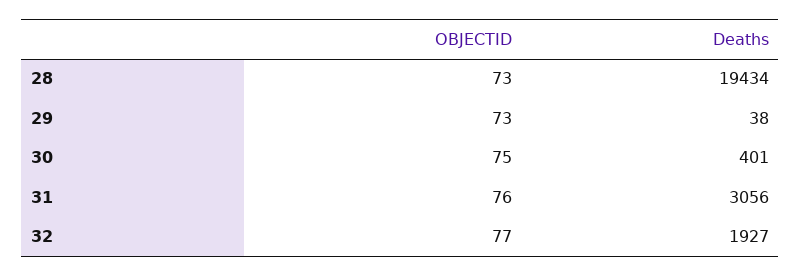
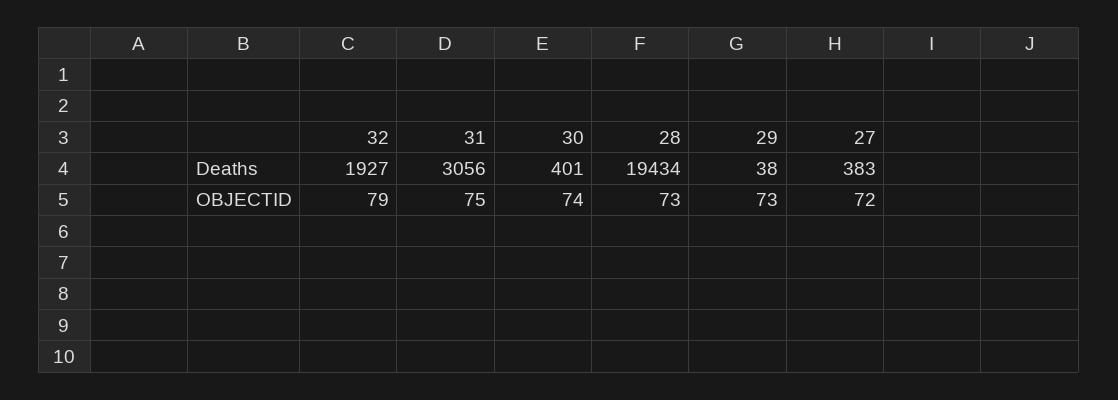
  {
    "OBJECTID": {
      "28": 73,
      "29": 73,
-     "30": 75,
+     "30": 74,
-     "31": 76,
+     "31": 75,
-     "32": 77
+     "32": 79,
+     "27": 72
    },
    "Deaths": {
      "28": 19434,
      "29": 38,
      "30": 401,
      "31": 3056,
-     "32": 1927
+     "32": 1927,
+     "27": 383
    }
  }

